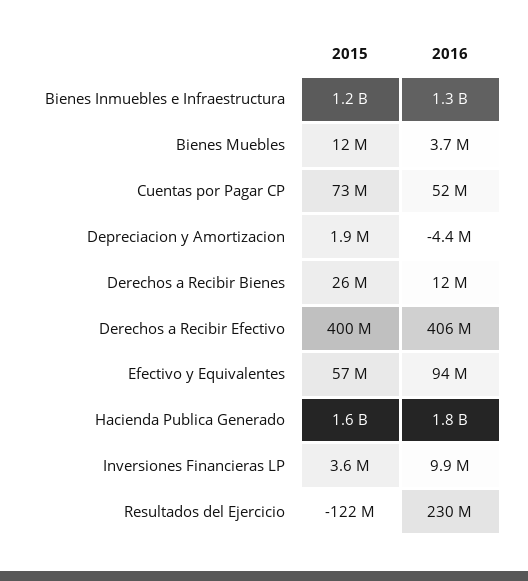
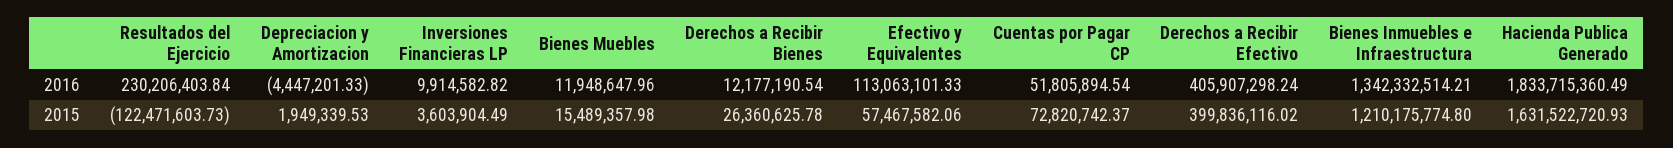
  {
    "2015": {
      "Bienes Inmuebles e Infraestructura": 1210175774.8,
-     "Bienes Muebles": 12000000,
+     "Bienes Muebles": 15489357.98,
      "Cuentas por Pagar CP": 72820742.37,
      "Depreciacion y Amortizacion": 1949339.53,
      "Derechos a Recibir Bienes": 26360625.78,
      "Derechos a Recibir Efectivo": 399836116.02,
      "Efectivo y Equivalentes": 57467582.06,
      "Hacienda Publica Generado": 1631522720.93,
      "Inversiones Financieras LP": 3603904.49,
      "Resultados del Ejercicio": -122471603.73
    },
    "2016": {
      "Bienes Inmuebles e Infraestructura": 1342332514.21,
-     "Bienes Muebles": 3700000,
+     "Bienes Muebles": 11948647.96,
      "Cuentas por Pagar CP": 51805894.54,
      "Depreciacion y Amortizacion": -4447201.33,
      "Derechos a Recibir Bienes": 12177190.54,
      "Derechos a Recibir Efectivo": 405907298.24,
-     "Efectivo y Equivalentes": 94000000,
+     "Efectivo y Equivalentes": 113063101.33,
      "Hacienda Publica Generado": 1833715360.49,
      "Inversiones Financieras LP": 9914582.82,
      "Resultados del Ejercicio": 230206403.84
    }
  }

